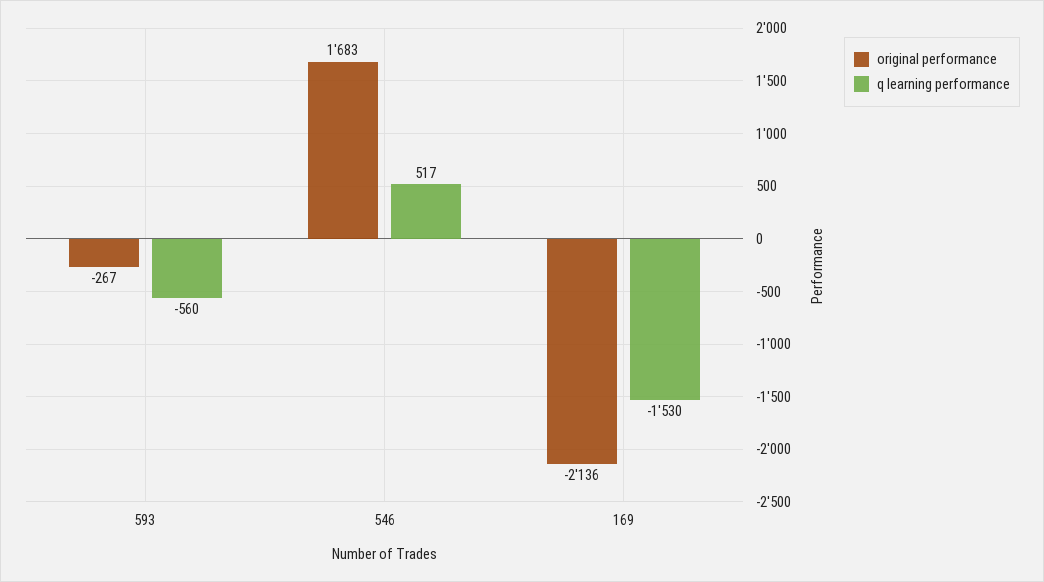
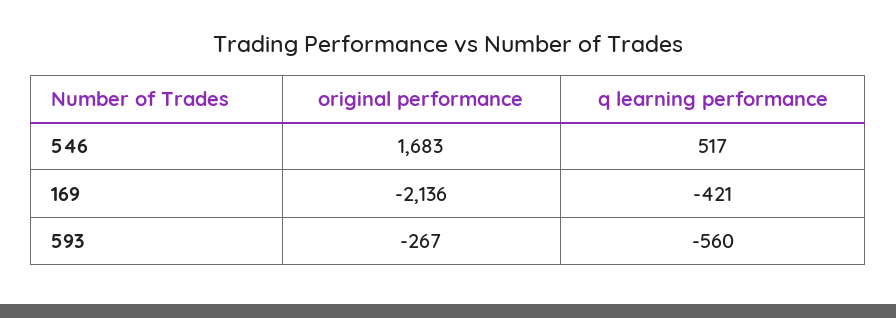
  {
    "original performance": {
      "593": -267,
      "546": 1683,
      "169": -2136
    },
    "q learning performance": {
      "593": -560,
      "546": 517,
-     "169": -1530
+     "169": -421
    }
  }

